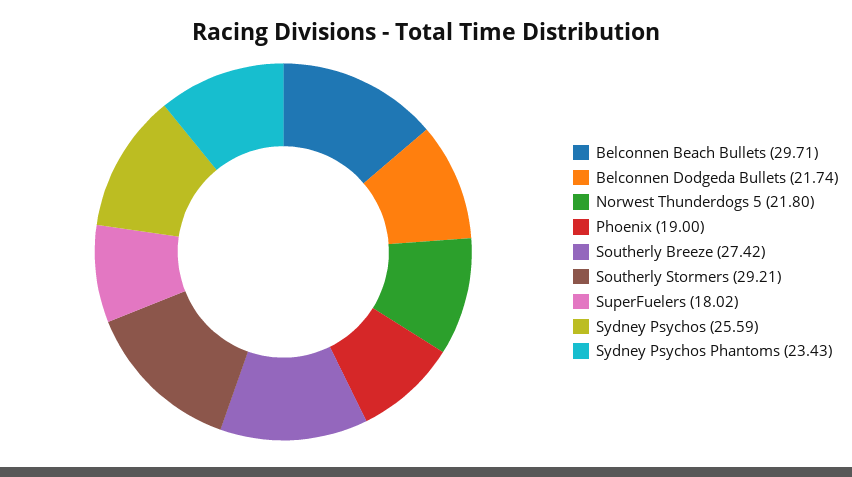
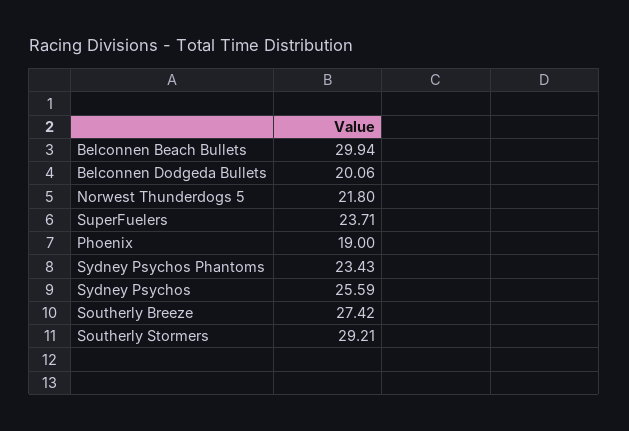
  {
-   "Belconnen Beach Bullets": 29.71,
+   "Belconnen Beach Bullets": 29.94,
-   "Belconnen Dodgeda Bullets": 21.74,
+   "Belconnen Dodgeda Bullets": 20.06,
    "Norwest Thunderdogs 5": 21.8,
    "Phoenix": 19,
    "Southerly Breeze": 27.42,
    "Southerly Stormers": 29.21,
-   "SuperFuelers": 18.02,
+   "SuperFuelers": 23.71,
    "Sydney Psychos": 25.59,
    "Sydney Psychos Phantoms": 23.43
  }

